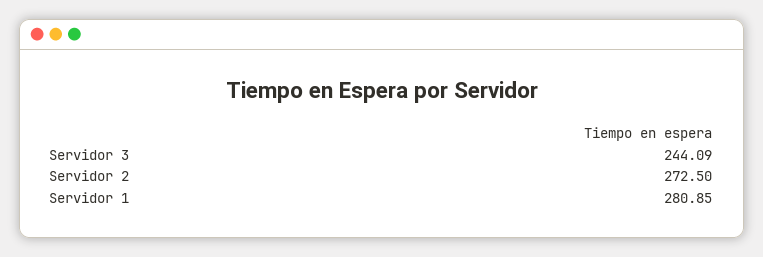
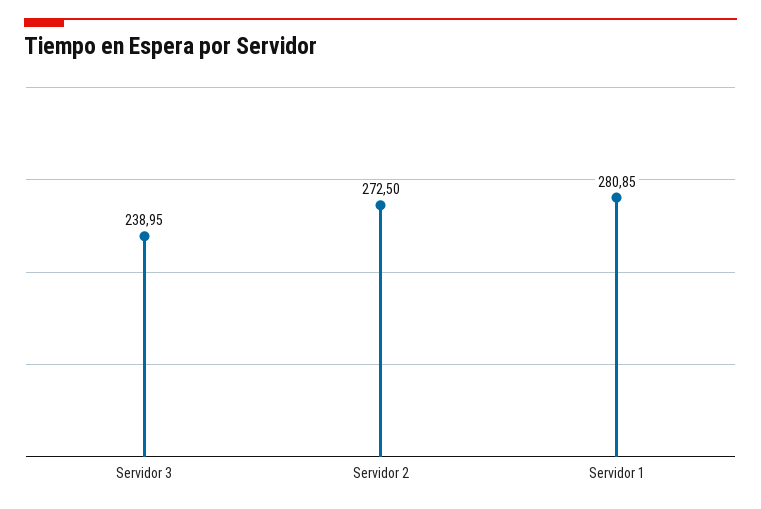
  {
-   "Servidor 3": 244.09,
+   "Servidor 3": 238.95,
    "Servidor 2": 272.5,
    "Servidor 1": 280.85
  }

